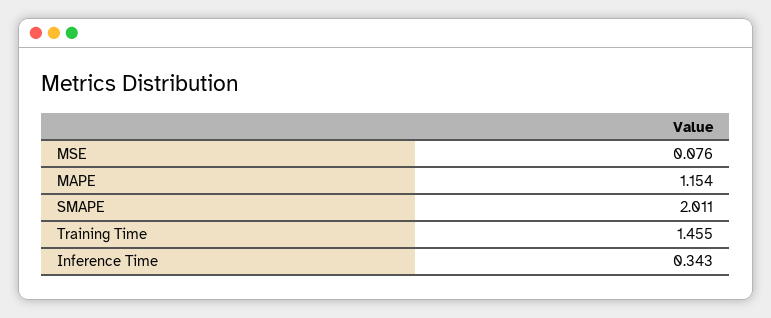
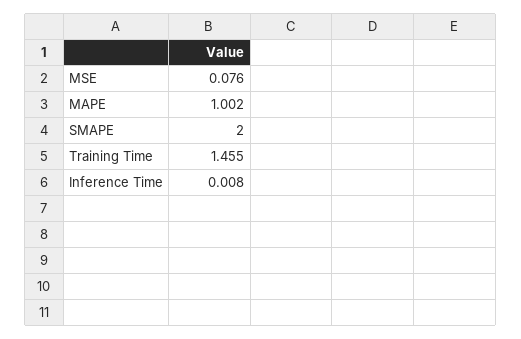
  {
    "MSE": 0.076,
-   "MAPE": 1.154,
+   "MAPE": 1.002,
-   "SMAPE": 2.011,
+   "SMAPE": 2,
    "Training Time": 1.455,
-   "Inference Time": 0.343
+   "Inference Time": 0.008
  }

